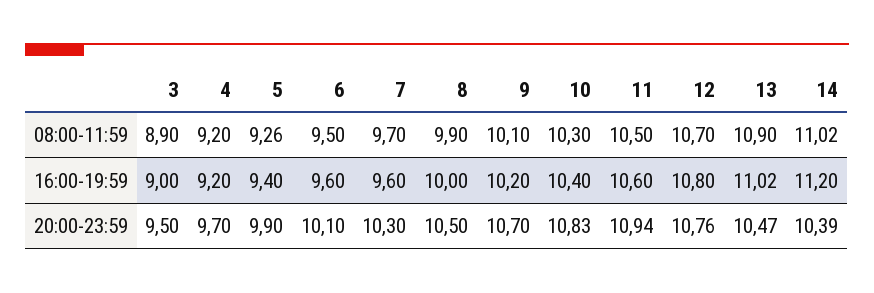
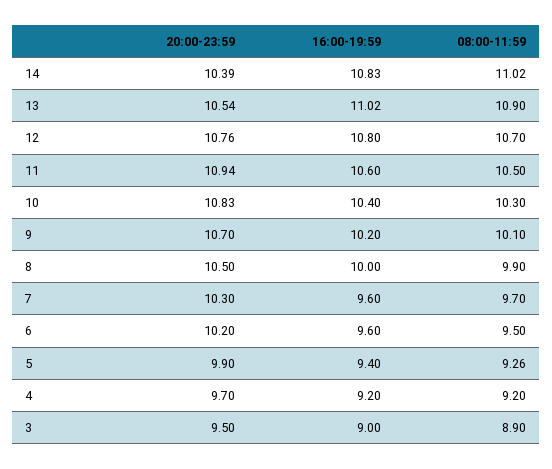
  {
    "3": {
      "08:00-11:59": 8.9,
      "16:00-19:59": 9,
      "20:00-23:59": 9.5
    },
    "4": {
      "08:00-11:59": 9.2,
      "16:00-19:59": 9.2,
      "20:00-23:59": 9.7
    },
    "5": {
      "08:00-11:59": 9.26,
      "16:00-19:59": 9.4,
      "20:00-23:59": 9.9
    },
    "6": {
      "08:00-11:59": 9.5,
      "16:00-19:59": 9.6,
-     "20:00-23:59": 10.1
+     "20:00-23:59": 10.2
    },
    "7": {
      "08:00-11:59": 9.7,
      "16:00-19:59": 9.6,
      "20:00-23:59": 10.3
    },
    "8": {
      "08:00-11:59": 9.9,
      "16:00-19:59": 10,
      "20:00-23:59": 10.5
    },
    "9": {
      "08:00-11:59": 10.1,
      "16:00-19:59": 10.2,
      "20:00-23:59": 10.7
    },
    "10": {
      "08:00-11:59": 10.3,
      "16:00-19:59": 10.4,
      "20:00-23:59": 10.83
    },
    "11": {
      "08:00-11:59": 10.5,
      "16:00-19:59": 10.6,
      "20:00-23:59": 10.94
    },
    "12": {
      "08:00-11:59": 10.7,
      "16:00-19:59": 10.8,
      "20:00-23:59": 10.76
    },
    "13": {
      "08:00-11:59": 10.9,
      "16:00-19:59": 11.02,
-     "20:00-23:59": 10.47
+     "20:00-23:59": 10.54
    },
    "14": {
      "08:00-11:59": 11.02,
-     "16:00-19:59": 11.2,
+     "16:00-19:59": 10.83,
      "20:00-23:59": 10.39
    }
  }

